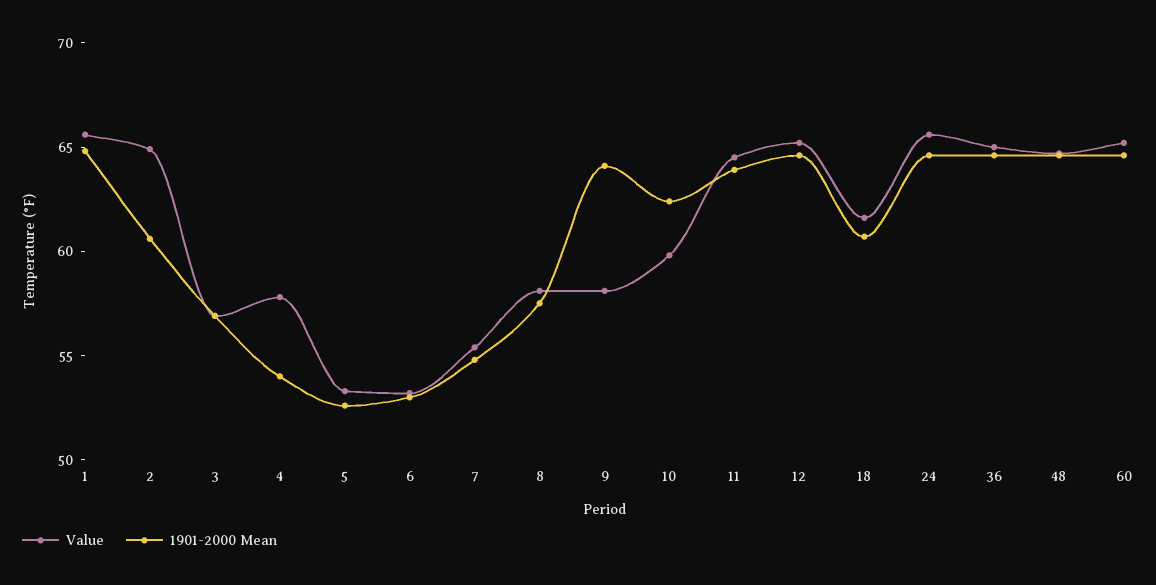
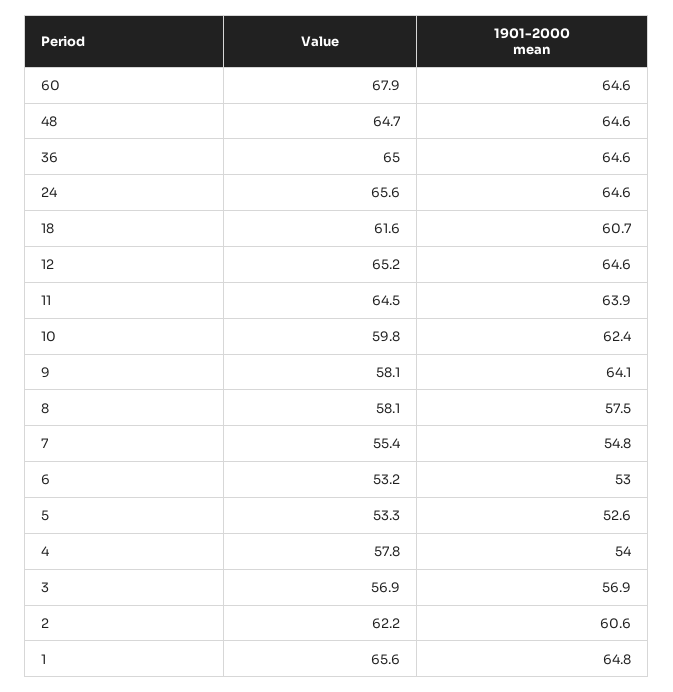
  {
    "Value": {
      "1": 65.6,
-     "2": 65,
+     "2": 62.2,
      "3": 56.9,
      "4": 57.8,
      "5": 53.3,
      "6": 53.2,
      "7": 55.4,
      "8": 58.1,
      "9": 58.1,
      "10": 59.8,
      "11": 64.5,
      "12": 65.2,
      "18": 61.6,
      "24": 65.6,
      "36": 65,
      "48": 64.7,
-     "60": 65
+     "60": 67.9
    },
    "1901-2000 Mean": {
      "1": 64.8,
      "2": 60.6,
      "3": 56.9,
      "4": 54,
      "5": 52.6,
      "6": 53,
      "7": 54.8,
      "8": 57.5,
      "9": 64.1,
      "10": 62.4,
      "11": 63.9,
      "12": 64.6,
      "18": 60.7,
      "24": 64.6,
      "36": 64.6,
      "48": 64.6,
      "60": 64.6
    }
  }

